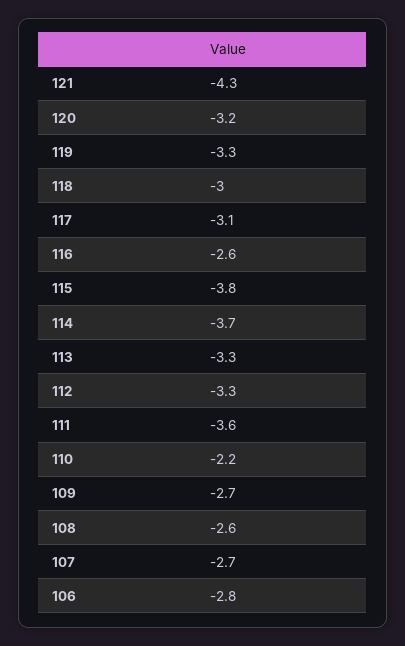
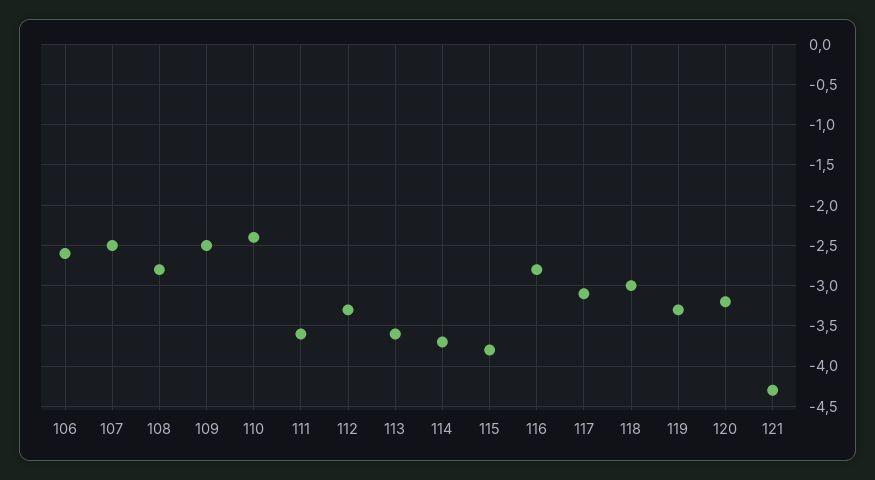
  {
    "121": -4.3,
    "120": -3.2,
    "119": -3.3,
    "118": -3,
    "117": -3.1,
-   "116": -2.6,
+   "116": -2.8,
    "115": -3.8,
    "114": -3.7,
-   "113": -3.3,
+   "113": -3.6,
    "112": -3.3,
    "111": -3.6,
-   "110": -2.2,
+   "110": -2.4,
-   "109": -2.7,
+   "109": -2.5,
-   "108": -2.6,
+   "108": -2.8,
-   "107": -2.7,
+   "107": -2.5,
-   "106": -2.8
+   "106": -2.6
  }

